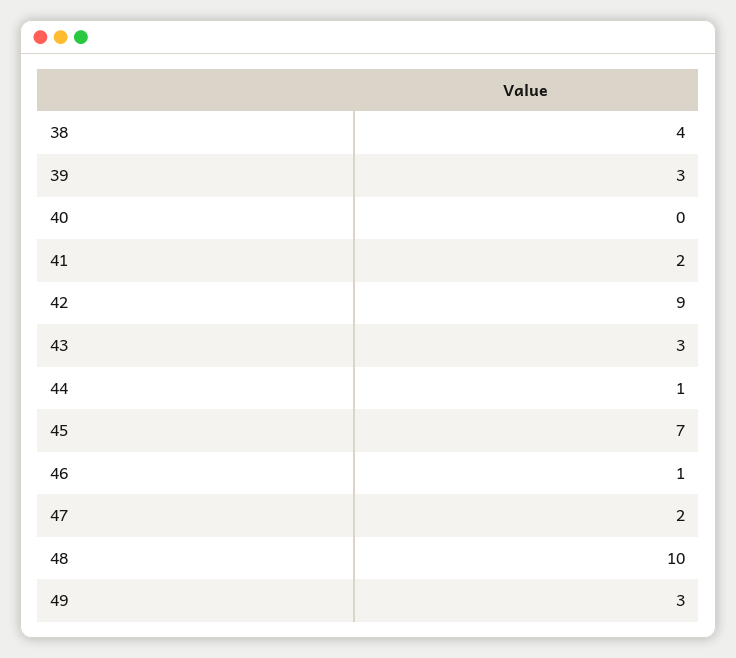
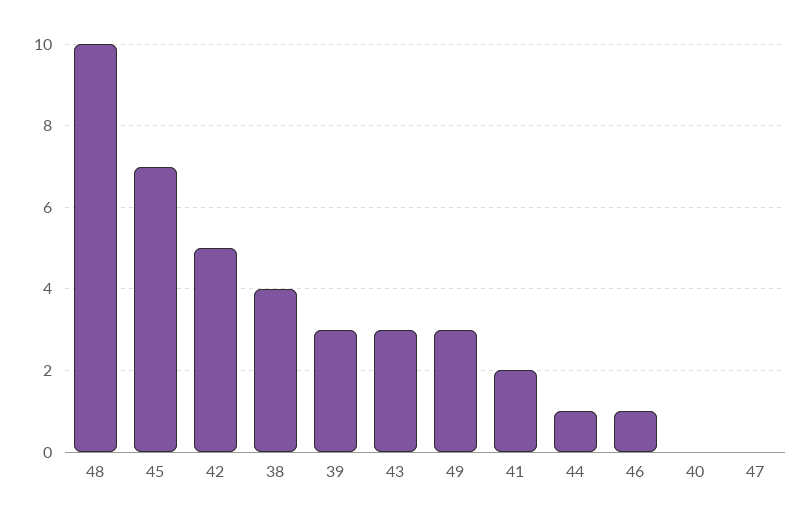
  {
    "38": 4,
    "39": 3,
    "40": 0,
    "41": 2,
-   "42": 9,
+   "42": 5,
    "43": 3,
    "44": 1,
    "45": 7,
    "46": 1,
-   "47": 2,
+   "47": 0,
    "48": 10,
    "49": 3
  }

